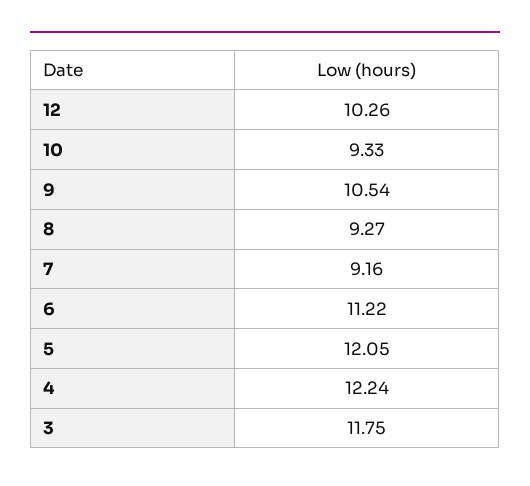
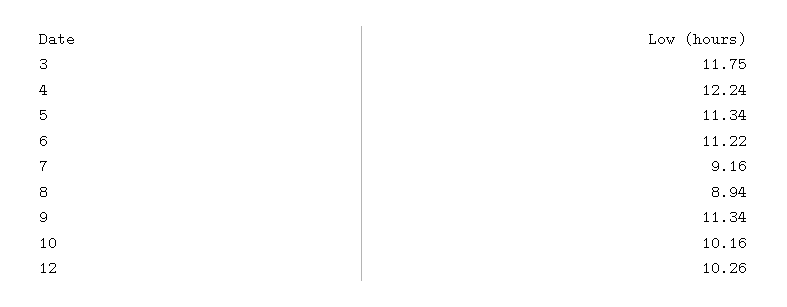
  {
    "12": 10.26,
-   "10": 9.33,
+   "10": 10.16,
-   "9": 10.54,
+   "9": 11.34,
-   "8": 9.27,
+   "8": 8.94,
    "7": 9.16,
    "6": 11.22,
-   "5": 12.05,
+   "5": 11.34,
    "4": 12.24,
    "3": 11.75
  }

